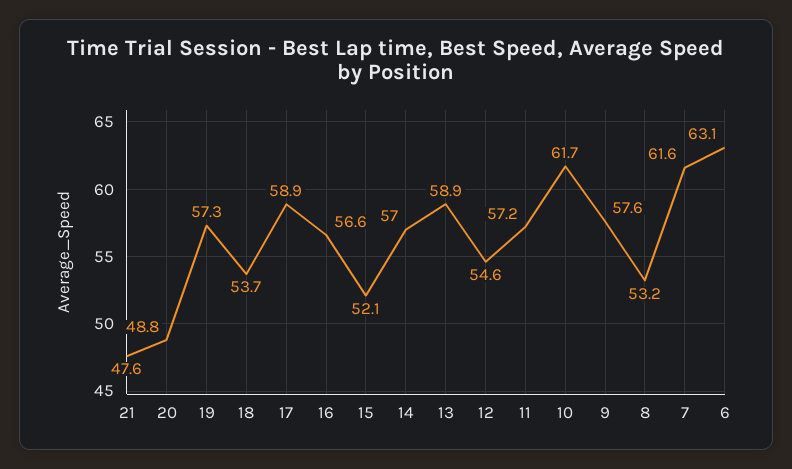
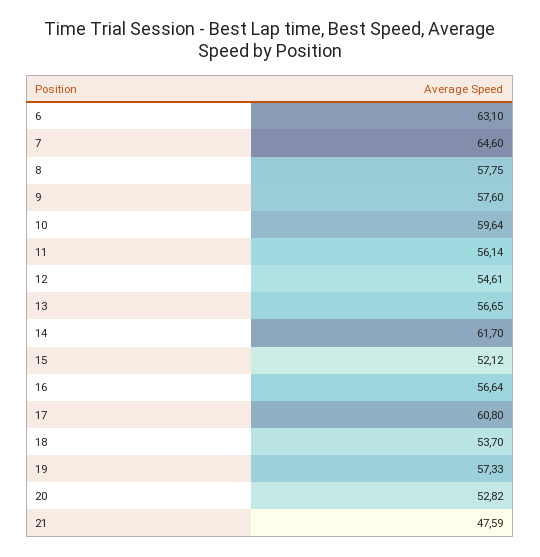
  {
    "21": 47.59,
-   "20": 48.8,
+   "20": 52.82,
    "19": 57.33,
    "18": 53.7,
-   "17": 58.9,
+   "17": 60.8,
    "16": 56.64,
    "15": 52.12,
-   "14": 57,
+   "14": 61.7,
-   "13": 58.9,
+   "13": 56.65,
    "12": 54.61,
-   "11": 57.2,
+   "11": 56.14,
-   "10": 61.7,
+   "10": 59.64,
    "9": 57.6,
-   "8": 53.2,
+   "8": 57.75,
-   "7": 61.6,
+   "7": 64.6,
    "6": 63.1
  }

